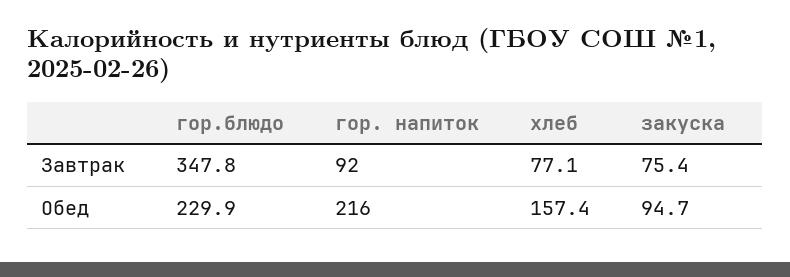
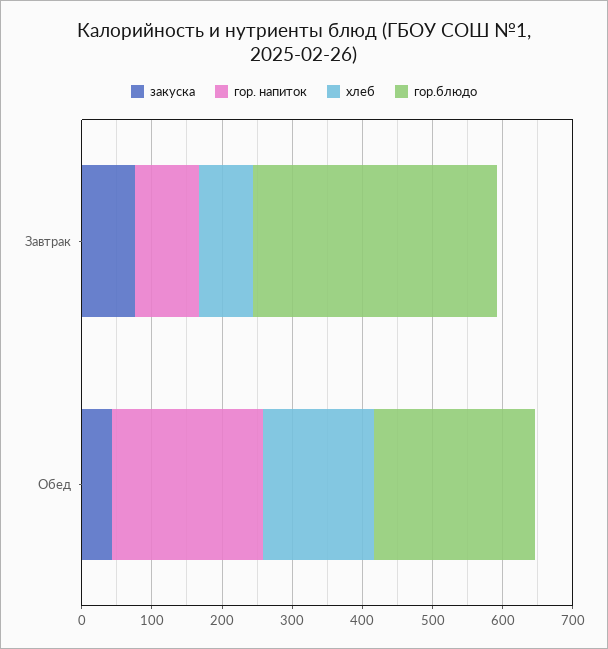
  {
    "гор.блюдо": {
      "Завтрак": 347.8,
      "Обед": 229.9
    },
    "гор. напиток": {
      "Завтрак": 92,
      "Обед": 216
    },
    "хлеб": {
      "Завтрак": 77.1,
      "Обед": 157.4
    },
    "закуска": {
      "Завтрак": 75.4,
-     "Обед": 94.7
+     "Обед": 40
    }
  }

